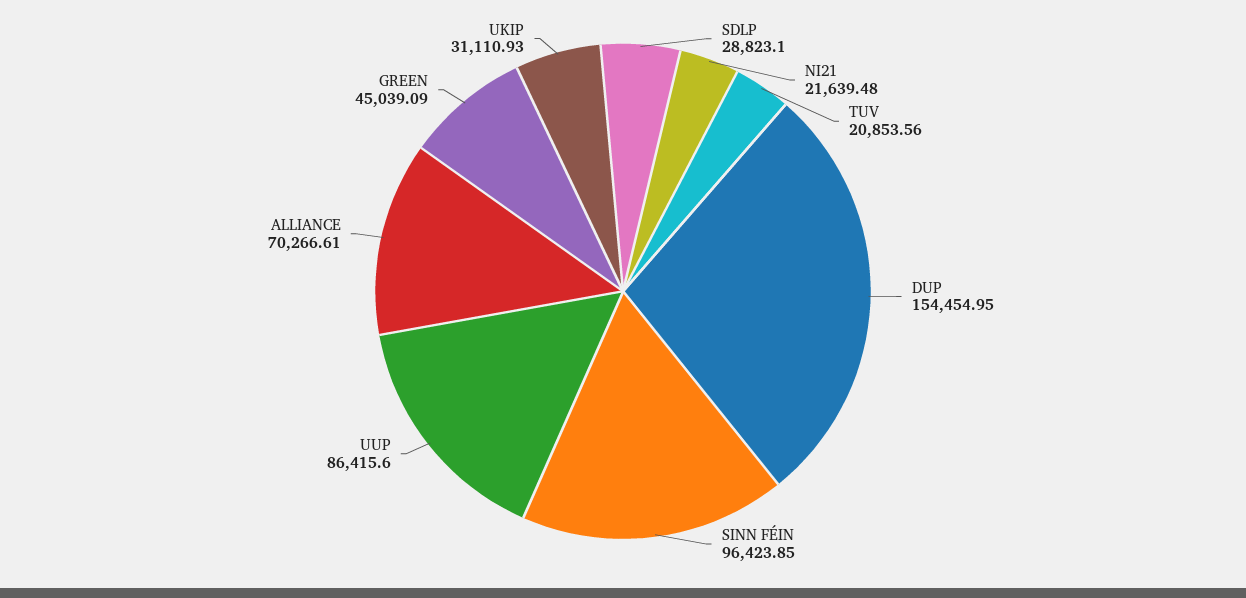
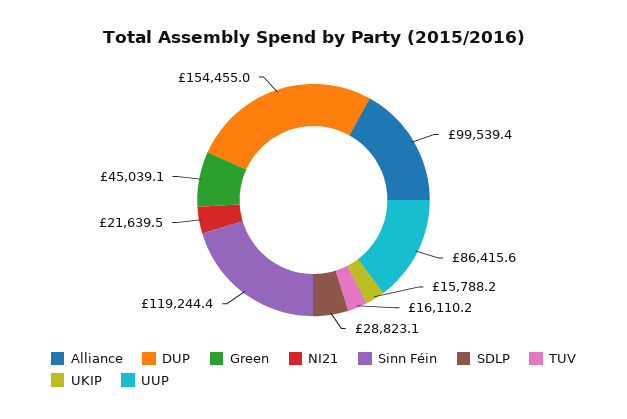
  {
    "SDLP": 28823.1,
    "NI21": 21639.48,
-   "TUV": 20853.56,
+   "TUV": 16110.2,
    "DUP": 154454.95,
-   "SINN FÉIN": 96423.85,
+   "SINN FÉIN": 119244.4,
    "UUP": 86415.6,
-   "ALLIANCE": 70266.61,
+   "ALLIANCE": 99539.4,
    "GREEN": 45039.09,
-   "UKIP": 31110.93
+   "UKIP": 15788.2
  }

